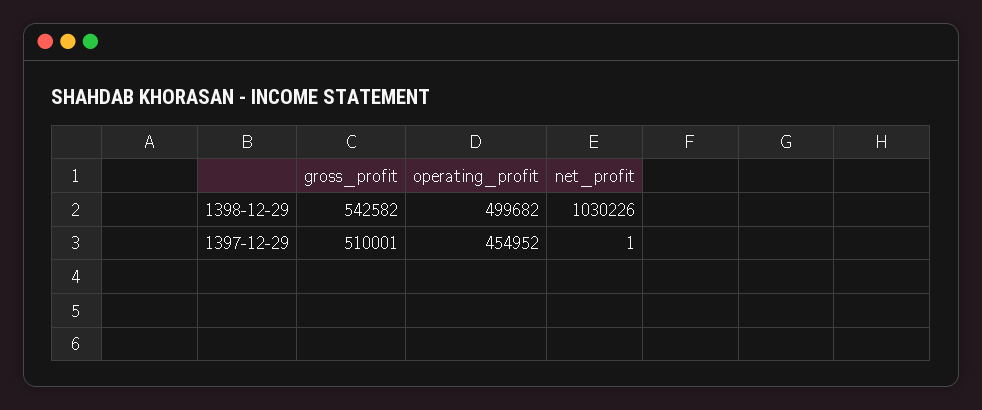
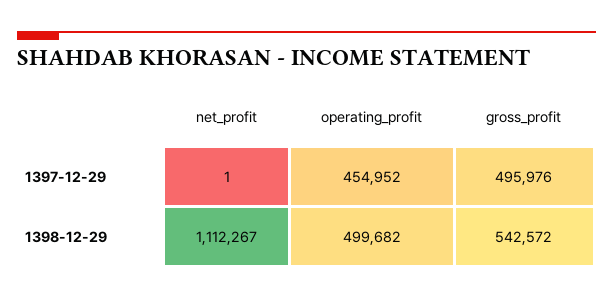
  {
    "gross_profit": {
-     "1398-12-29": 542582,
+     "1398-12-29": 542572,
-     "1397-12-29": 510001
+     "1397-12-29": 495976
    },
    "operating_profit": {
      "1398-12-29": 499682,
      "1397-12-29": 454952
    },
    "net_profit": {
-     "1398-12-29": 1030226,
+     "1398-12-29": 1112267,
      "1397-12-29": 1
    }
  }

